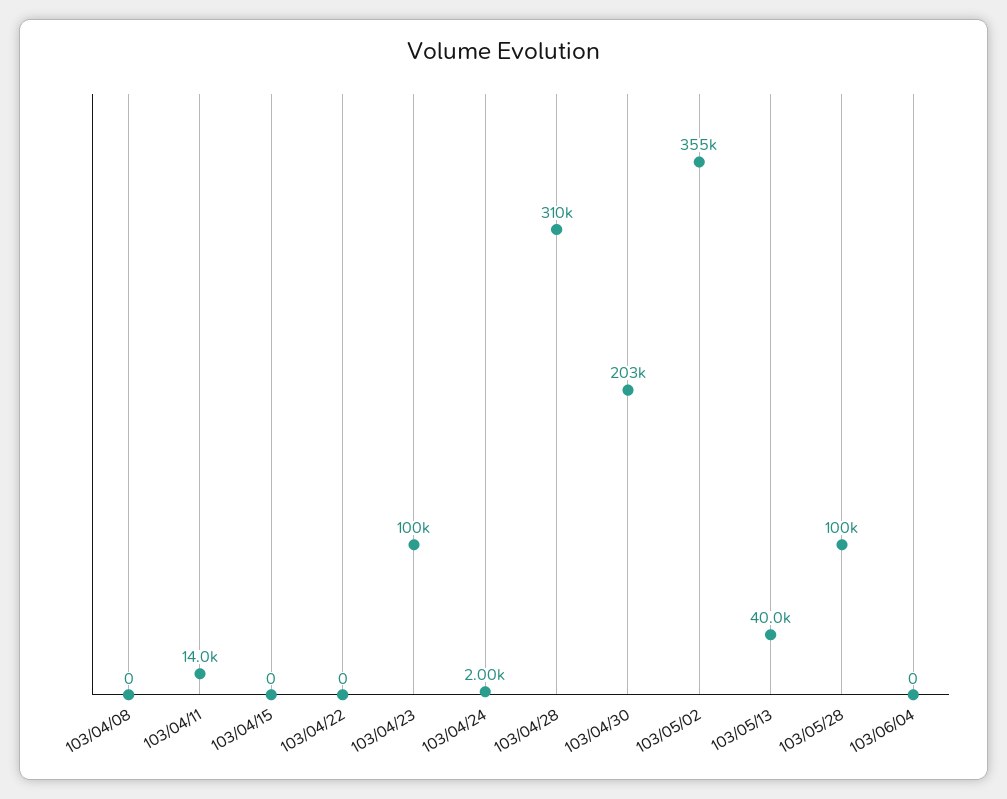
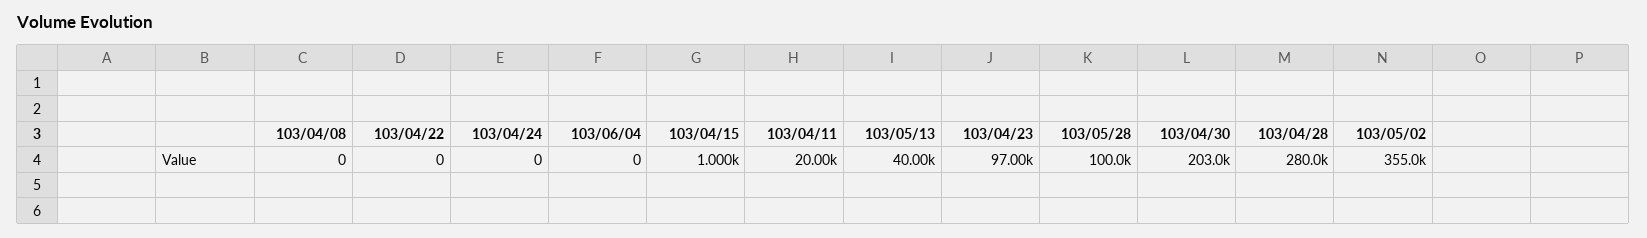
  {
    "103/04/08": 0,
-   "103/04/11": 14000,
+   "103/04/11": 20000,
-   "103/04/15": 0,
+   "103/04/15": 1000,
    "103/04/22": 0,
-   "103/04/23": 100000,
+   "103/04/23": 97000,
-   "103/04/24": 2000,
+   "103/04/24": 0,
-   "103/04/28": 310000,
+   "103/04/28": 280000,
    "103/04/30": 203000,
    "103/05/02": 355000,
    "103/05/13": 40000,
    "103/05/28": 100000,
    "103/06/04": 0
  }

